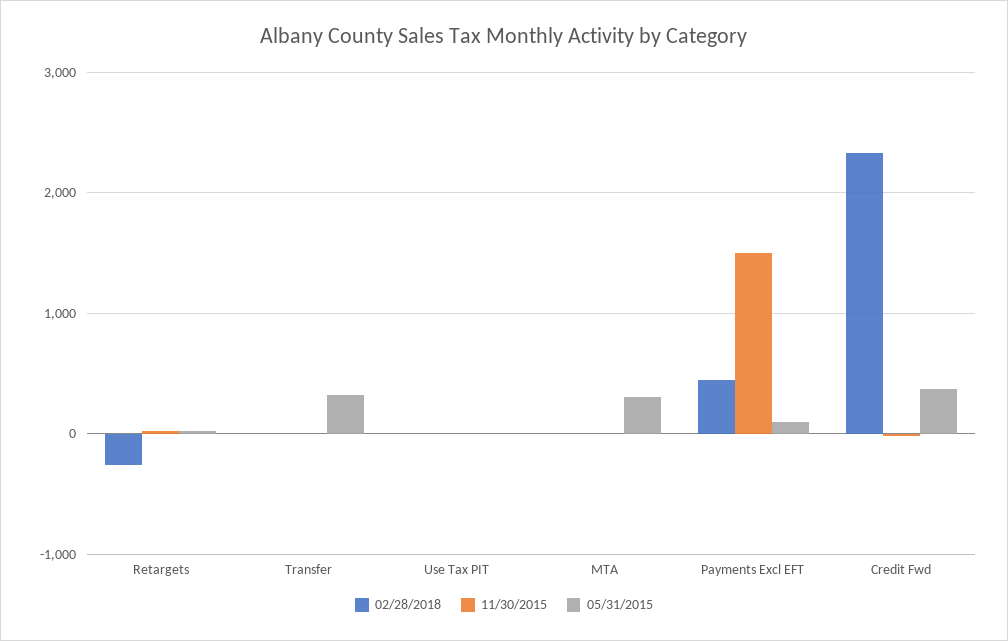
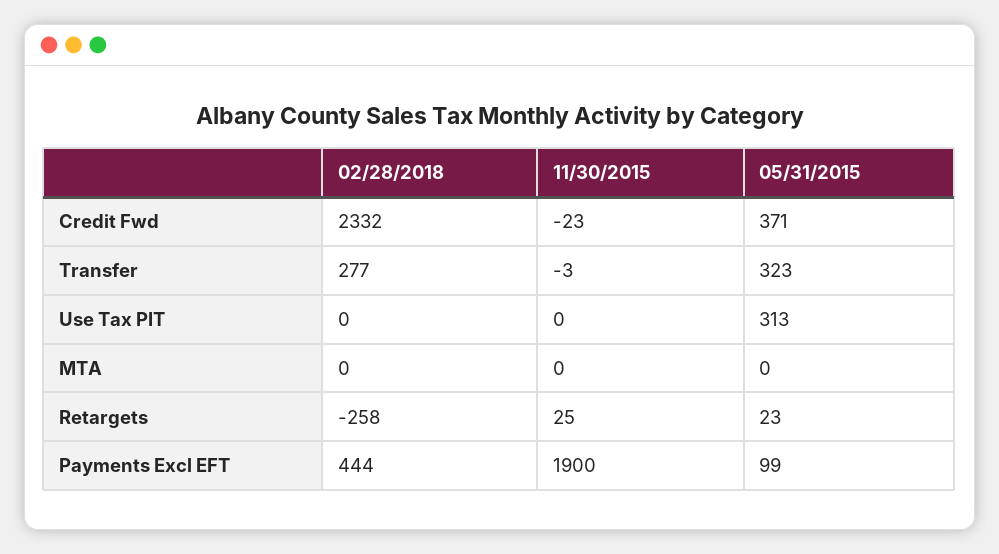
  {
    "02/28/2018": {
      "Retargets": -258,
-     "Transfer": 0,
+     "Transfer": 277,
      "Use Tax PIT": 0,
      "MTA": 0,
      "Payments Excl EFT": 444,
      "Credit Fwd": 2332
    },
    "11/30/2015": {
      "Retargets": 25,
      "Transfer": -3,
      "Use Tax PIT": 0,
      "MTA": 0,
-     "Payments Excl EFT": 1500,
+     "Payments Excl EFT": 1900,
      "Credit Fwd": -23
    },
    "05/31/2015": {
      "Retargets": 23,
      "Transfer": 323,
-     "Use Tax PIT": 0,
+     "Use Tax PIT": 313,
-     "MTA": 300,
+     "MTA": 0,
      "Payments Excl EFT": 99,
      "Credit Fwd": 371
    }
  }

